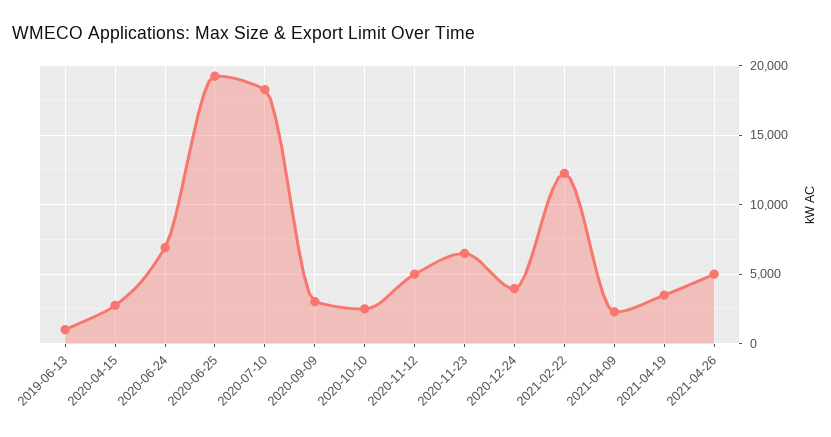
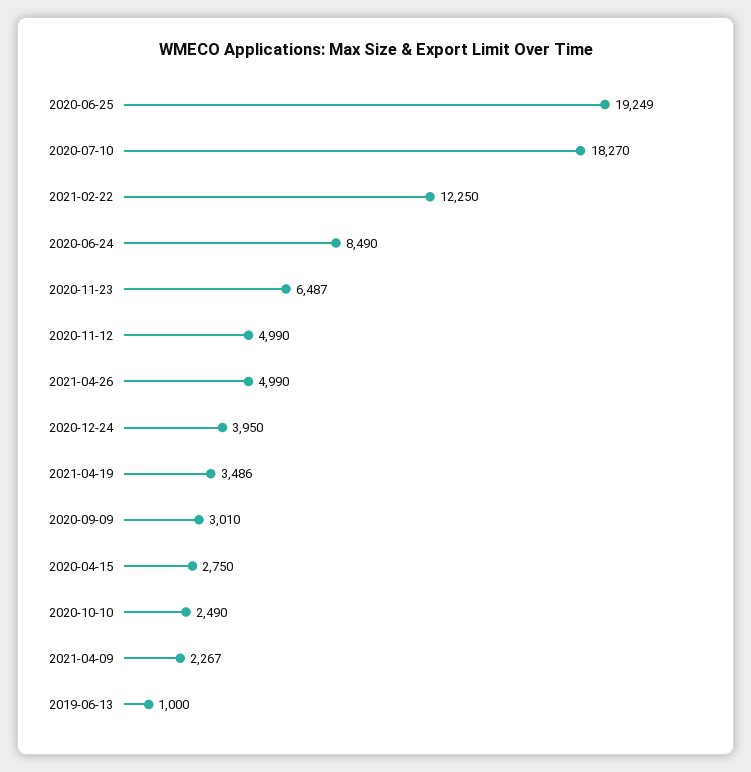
  {
    "2019-06-13": 1000,
    "2020-04-15": 2750,
-   "2020-06-24": 7000,
+   "2020-06-24": 8490,
    "2020-06-25": 19249,
    "2020-07-10": 18270,
    "2020-09-09": 3010,
    "2020-10-10": 2490,
    "2020-11-12": 4990,
    "2020-11-23": 6487,
    "2020-12-24": 3950,
    "2021-02-22": 12250,
    "2021-04-09": 2267,
    "2021-04-19": 3486,
    "2021-04-26": 4990
  }

